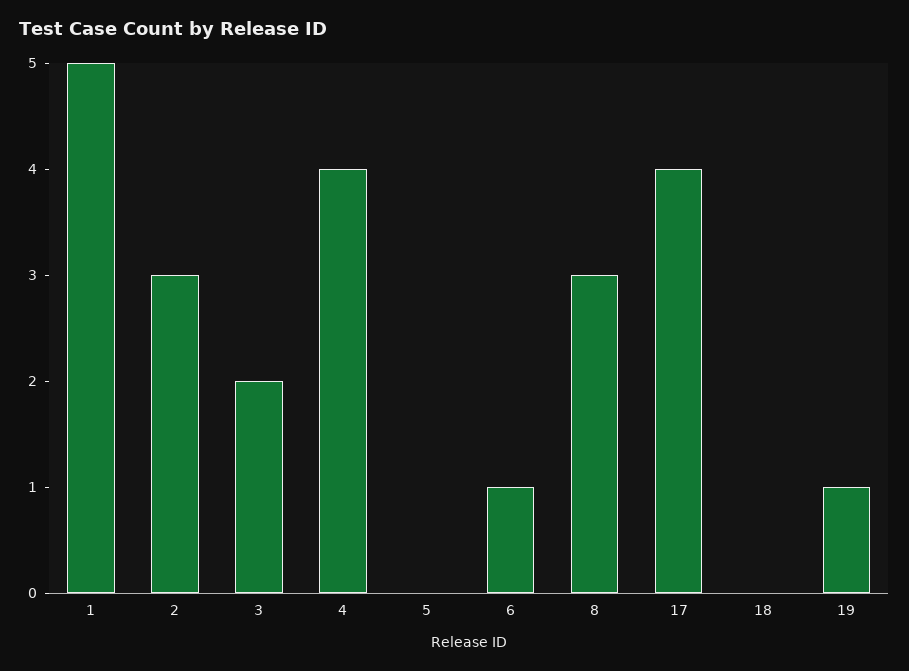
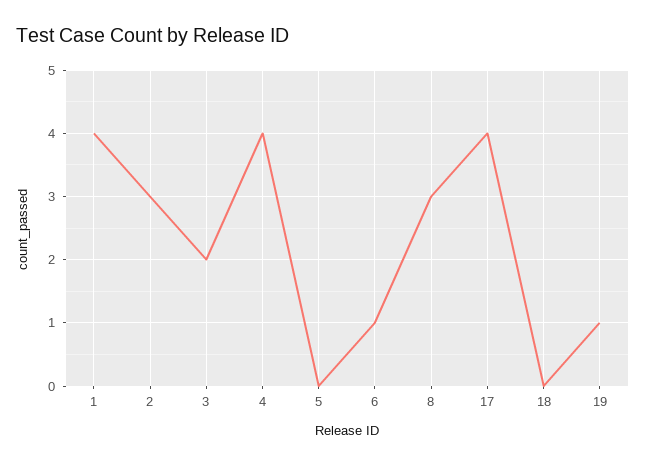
  {
-   "1": 5,
+   "1": 4,
    "2": 3,
    "3": 2,
    "4": 4,
    "5": 0,
    "6": 1,
    "8": 3,
    "17": 4,
    "18": 0,
    "19": 1
  }

